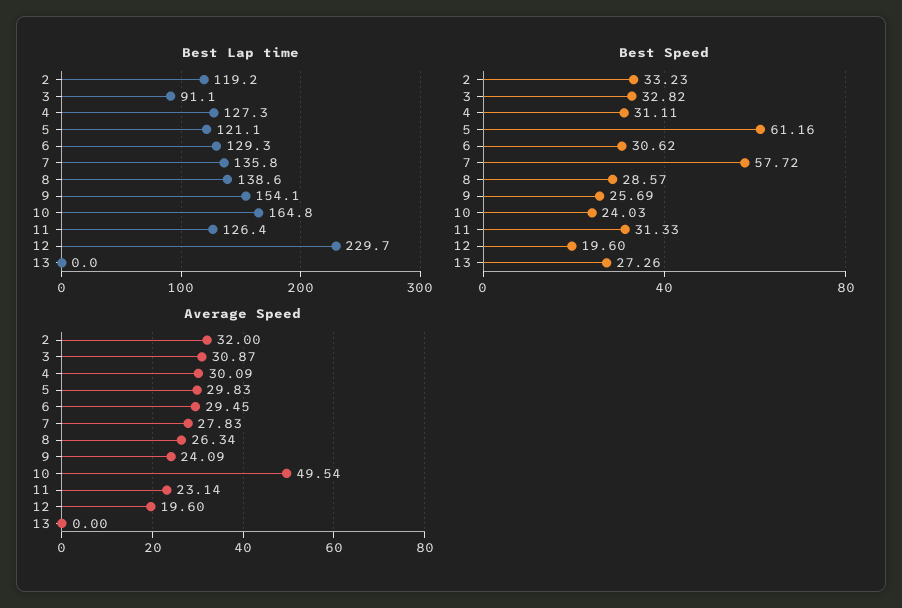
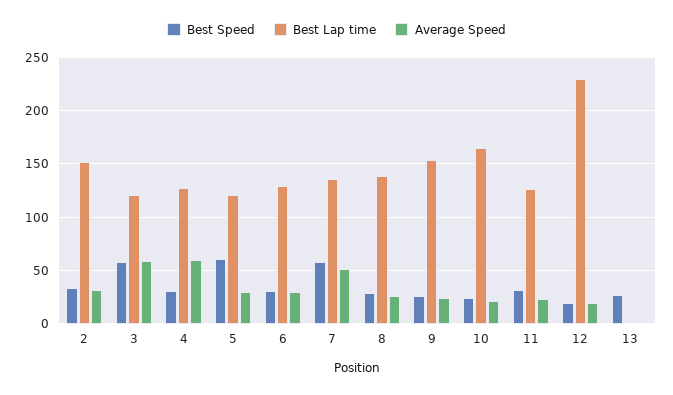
  {
    "Best Lap time": {
-     "2": 119.2,
+     "2": 150,
-     "3": 91.1,
+     "3": 120,
      "4": 127.3,
      "5": 121.1,
      "6": 129.3,
      "7": 135.8,
      "8": 138.6,
      "9": 154.1,
      "10": 164.8,
      "11": 126.4,
      "12": 229.7,
      "13": 0
    },
    "Best Speed": {
      "2": 33.23,
-     "3": 32.82,
+     "3": 60,
      "4": 31.11,
      "5": 61.16,
      "6": 30.62,
      "7": 57.72,
      "8": 28.57,
      "9": 25.69,
      "10": 24.03,
      "11": 31.33,
      "12": 19.6,
      "13": 27.26
    },
    "Average Speed": {
      "2": 32,
-     "3": 30.87,
+     "3": 60,
-     "4": 30.09,
+     "4": 60,
      "5": 29.83,
      "6": 29.45,
-     "7": 27.83,
+     "7": 50,
      "8": 26.34,
      "9": 24.09,
-     "10": 49.54,
+     "10": 20,
      "11": 23.14,
      "12": 19.6,
      "13": 0
    }
  }

